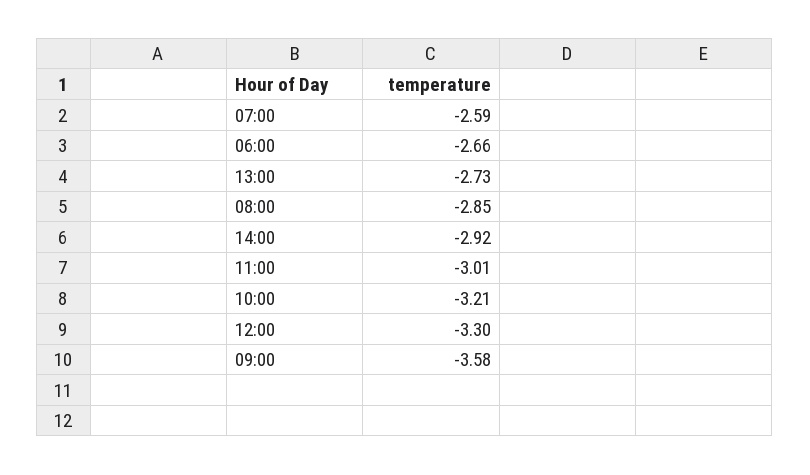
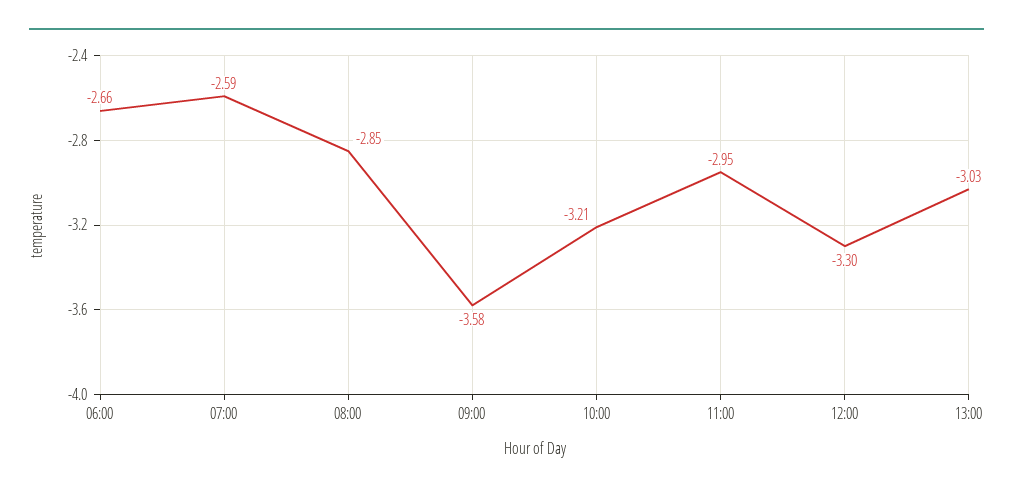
  {
    "07:00": -2.59,
    "06:00": -2.66,
-   "13:00": -2.73,
+   "13:00": -3.03,
    "08:00": -2.85,
-   "14:00": -2.92,
-   "11:00": -3.01,
+   "11:00": -2.95,
    "10:00": -3.21,
    "12:00": -3.3,
    "09:00": -3.58
  }

